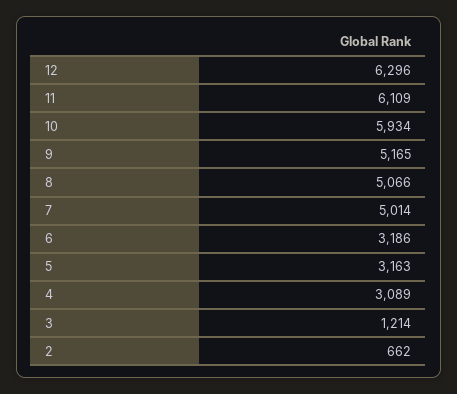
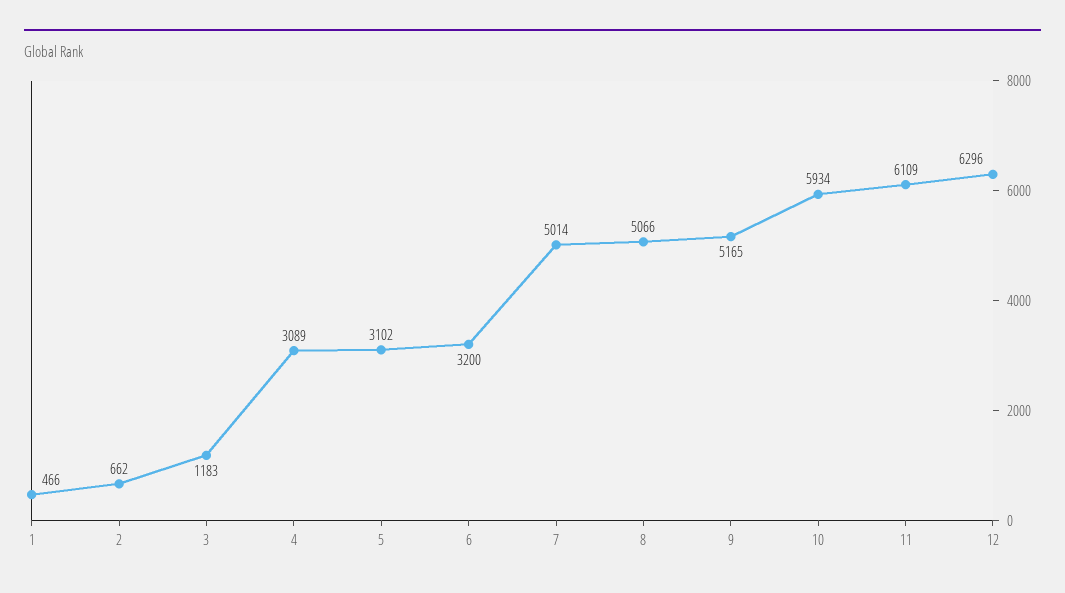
  {
    "12": 6296,
    "11": 6109,
    "10": 5934,
    "9": 5165,
    "8": 5066,
    "7": 5014,
-   "6": 3186,
+   "6": 3200,
-   "5": 3163,
+   "5": 3102,
    "4": 3089,
-   "3": 1214,
+   "3": 1183,
-   "2": 662
+   "2": 662,
+   "1": 466
  }

